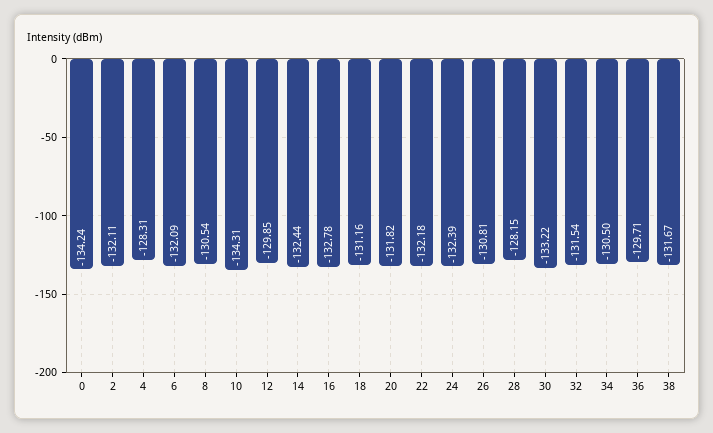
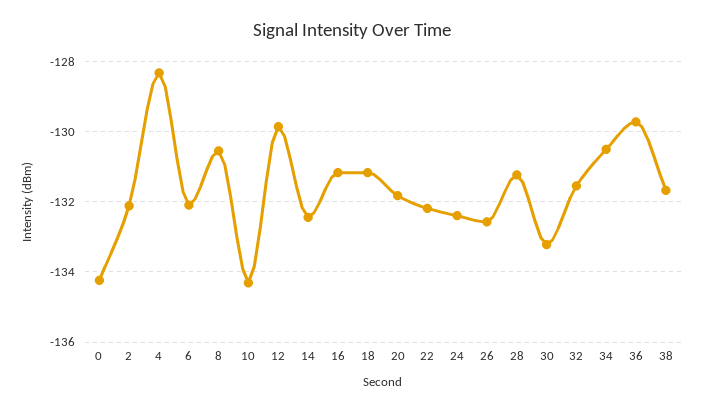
  {
    "0": -134.24,
    "2": -132.11,
    "4": -128.31,
    "6": -132.09,
    "8": -130.54,
    "10": -134.31,
    "12": -129.85,
    "14": -132.44,
-   "16": -132.78,
+   "16": -131.2,
    "18": -131.16,
    "20": -131.82,
    "22": -132.18,
    "24": -132.39,
-   "26": -130.81,
+   "26": -132.6,
-   "28": -128.15,
+   "28": -131.2,
    "30": -133.22,
    "32": -131.54,
    "34": -130.5,
    "36": -129.71,
    "38": -131.67
  }

